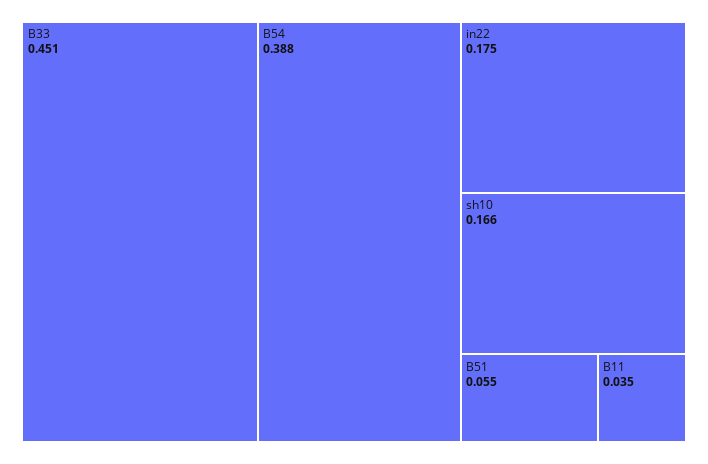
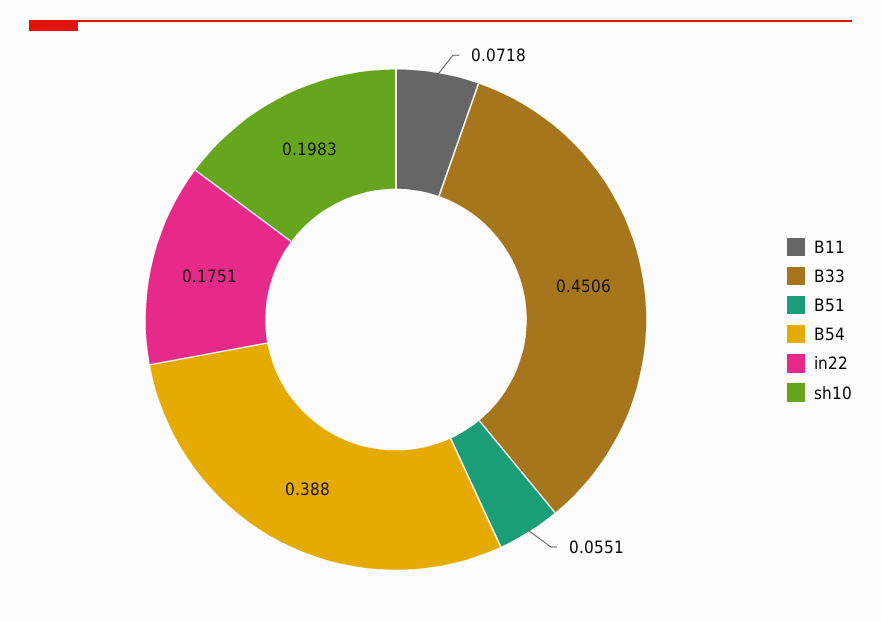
  {
    "B33": 0.4506,
    "B54": 0.388,
    "in22": 0.1751,
-   "sh10": 0.166,
+   "sh10": 0.1983,
    "B51": 0.0551,
-   "B11": 0.035
+   "B11": 0.0718
  }

